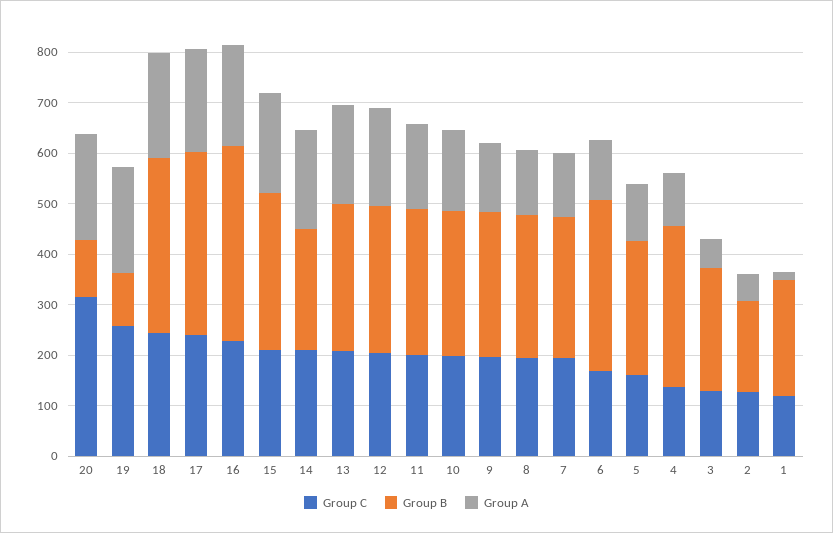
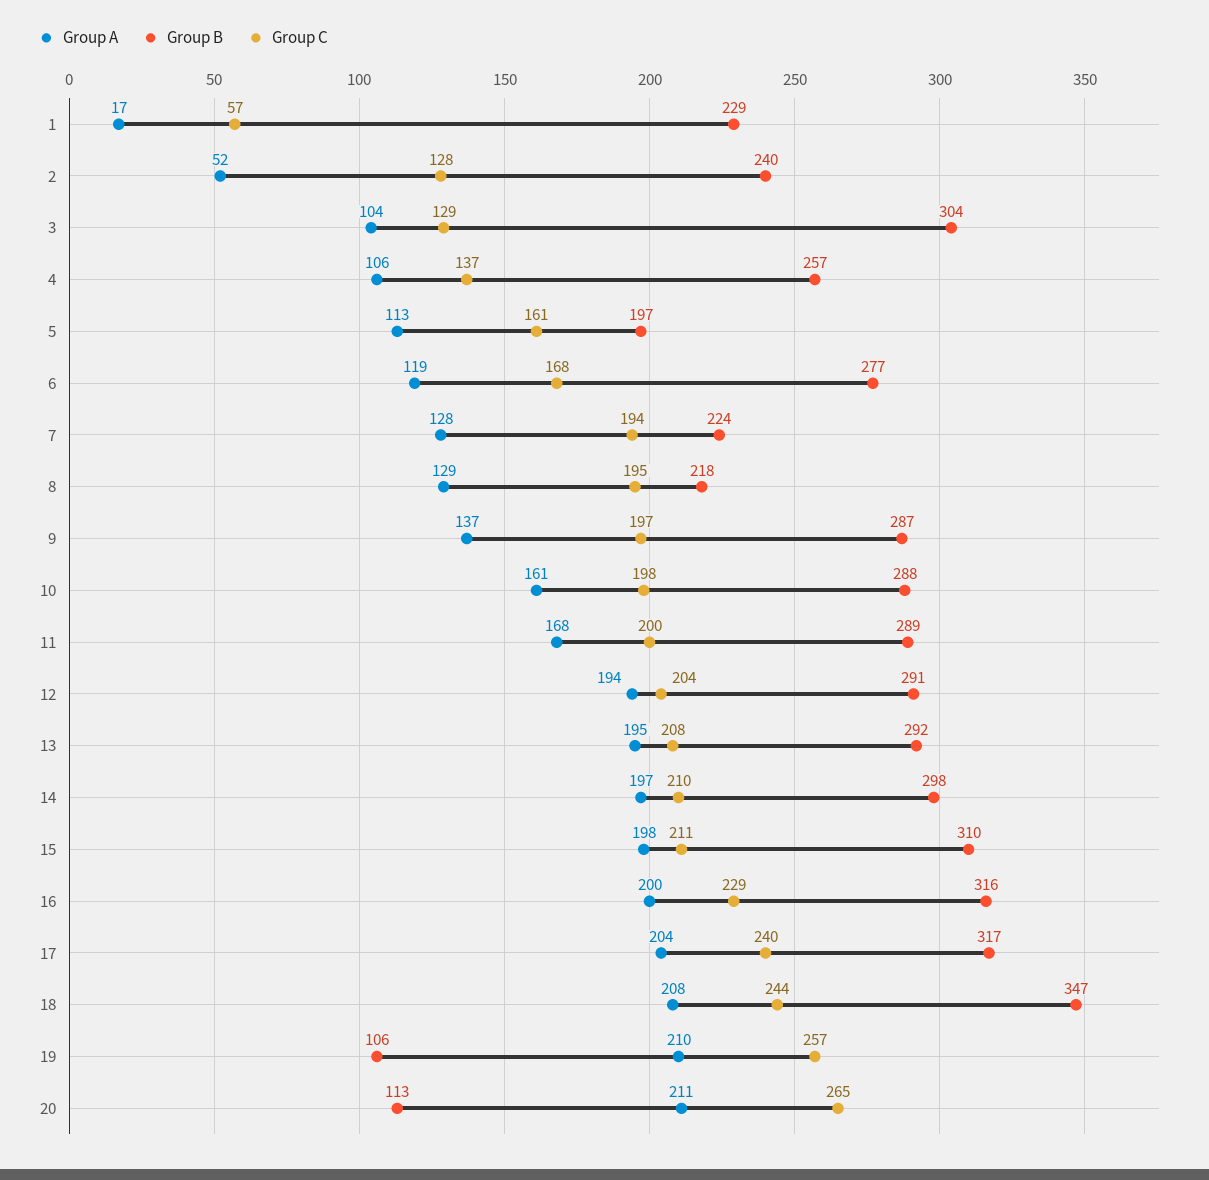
  {
    "Group C": {
-     "20": 320,
+     "20": 265,
      "19": 257,
      "18": 244,
      "17": 240,
      "16": 229,
      "15": 211,
      "14": 210,
      "13": 208,
      "12": 204,
      "11": 200,
      "10": 198,
      "9": 197,
      "8": 195,
      "7": 194,
      "6": 168,
      "5": 161,
      "4": 137,
      "3": 129,
      "2": 128,
-     "1": 120
+     "1": 57
    },
    "Group B": {
      "20": 113,
      "19": 106,
      "18": 347,
-     "17": 360,
+     "17": 317,
-     "16": 380,
+     "16": 316,
      "15": 310,
-     "14": 240,
+     "14": 298,
      "13": 292,
      "12": 291,
      "11": 289,
      "10": 288,
      "9": 287,
-     "8": 280,
+     "8": 218,
-     "7": 280,
+     "7": 224,
-     "6": 340,
+     "6": 277,
-     "5": 260,
+     "5": 197,
-     "4": 320,
+     "4": 257,
-     "3": 240,
+     "3": 304,
-     "2": 180,
+     "2": 240,
      "1": 229
    },
    "Group A": {
      "20": 211,
      "19": 210,
      "18": 208,
      "17": 204,
      "16": 200,
      "15": 198,
      "14": 197,
      "13": 195,
      "12": 194,
      "11": 168,
      "10": 161,
      "9": 137,
      "8": 129,
      "7": 128,
      "6": 119,
      "5": 113,
      "4": 106,
-     "3": 60,
+     "3": 104,
      "2": 52,
      "1": 17
    }
  }

